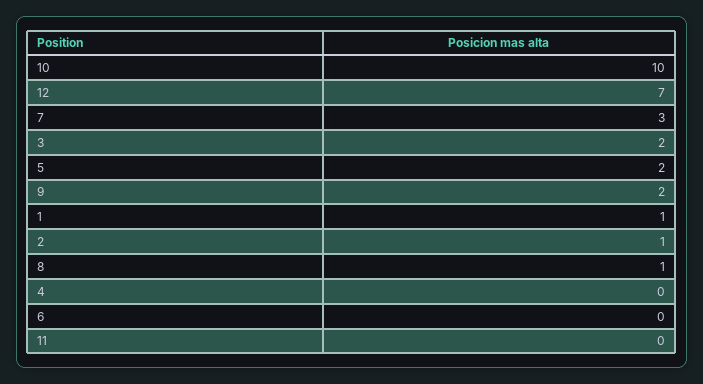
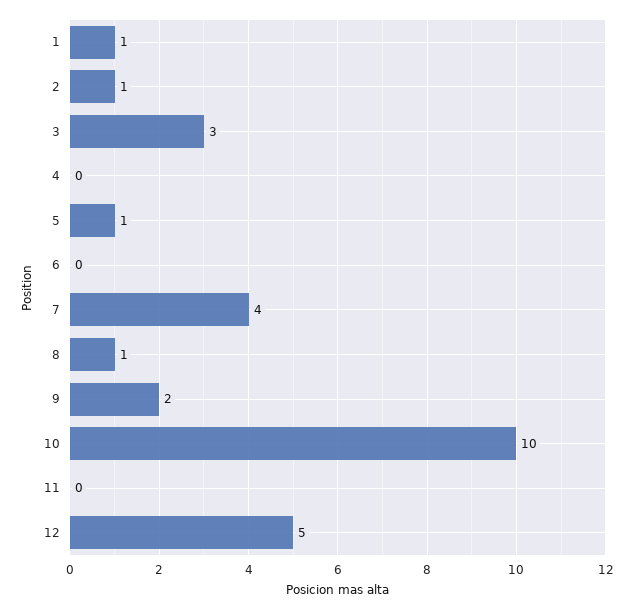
  {
    "10": 10,
-   "12": 7,
+   "12": 5,
-   "7": 3,
+   "7": 4,
-   "3": 2,
+   "3": 3,
-   "5": 2,
+   "5": 1,
    "9": 2,
    "1": 1,
    "2": 1,
    "8": 1,
    "4": 0,
    "6": 0,
    "11": 0
  }

